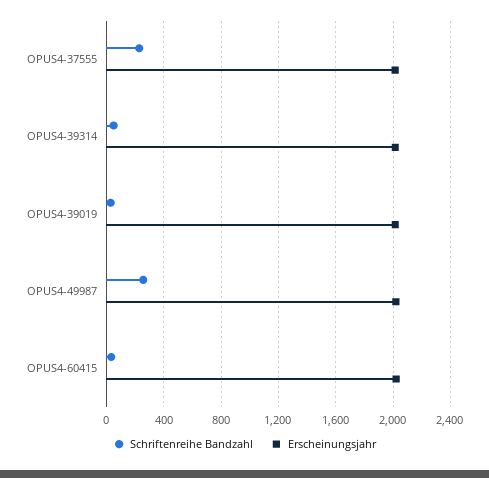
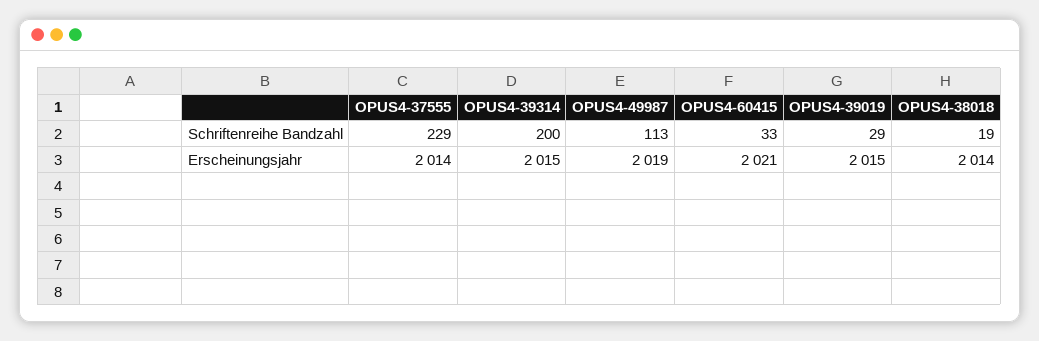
  {
    "Schriftenreihe Bandzahl": {
      "OPUS4-37555": 229,
-     "OPUS4-39314": 50,
+     "OPUS4-39314": 200,
      "OPUS4-39019": 29,
-     "OPUS4-49987": 250,
+     "OPUS4-49987": 113,
-     "OPUS4-60415": 33
+     "OPUS4-60415": 33,
+     "OPUS4-38018": 19
    },
    "Erscheinungsjahr": {
      "OPUS4-37555": 2014,
      "OPUS4-39314": 2015,
      "OPUS4-39019": 2015,
      "OPUS4-49987": 2019,
-     "OPUS4-60415": 2021
+     "OPUS4-60415": 2021,
+     "OPUS4-38018": 2014
    }
  }

